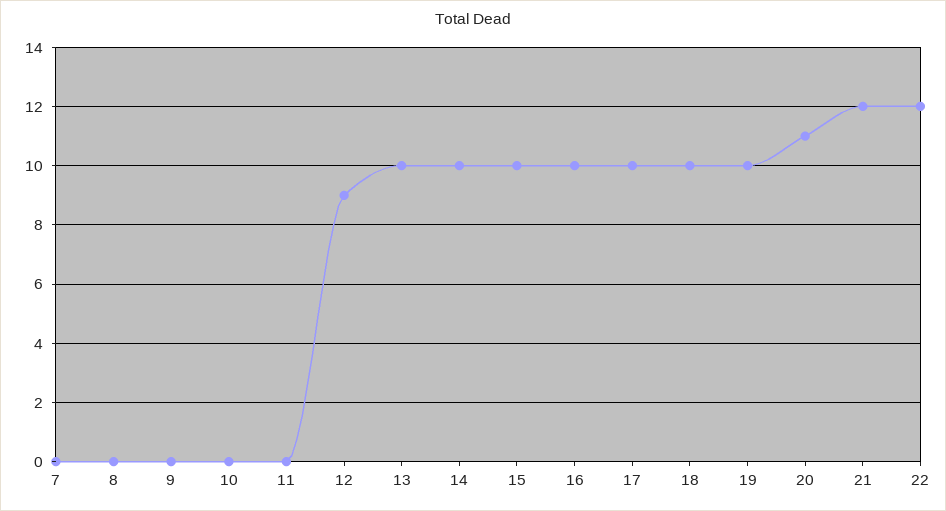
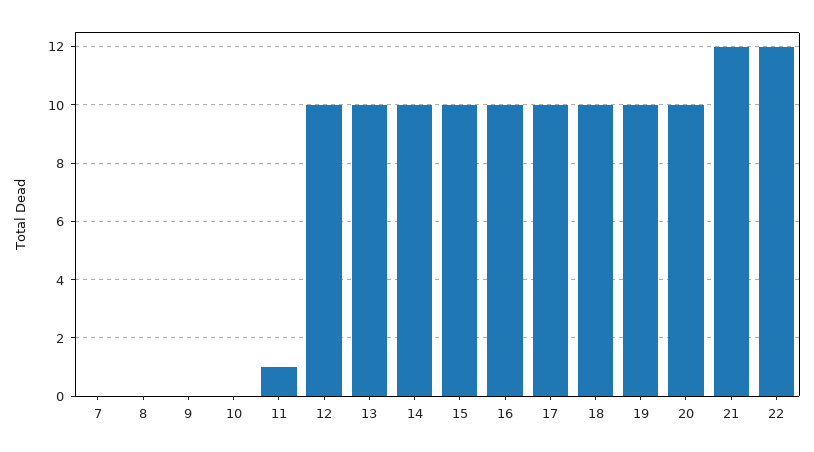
  {
    "7": 0,
    "8": 0,
    "9": 0,
    "10": 0,
-   "11": 0,
+   "11": 1,
-   "12": 9,
+   "12": 10,
    "13": 10,
    "14": 10,
    "15": 10,
    "16": 10,
    "17": 10,
    "18": 10,
    "19": 10,
-   "20": 11,
+   "20": 10,
    "21": 12,
    "22": 12
  }

